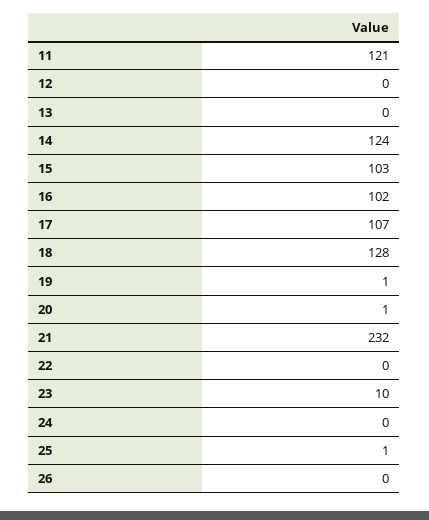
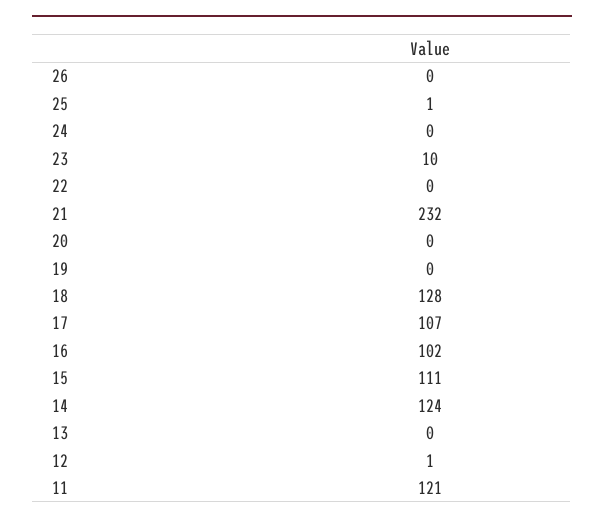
  {
    "11": 121,
-   "12": 0,
+   "12": 1,
    "13": 0,
    "14": 124,
-   "15": 103,
+   "15": 111,
    "16": 102,
    "17": 107,
    "18": 128,
-   "19": 1,
+   "19": 0,
-   "20": 1,
+   "20": 0,
    "21": 232,
    "22": 0,
    "23": 10,
    "24": 0,
    "25": 1,
    "26": 0
  }

